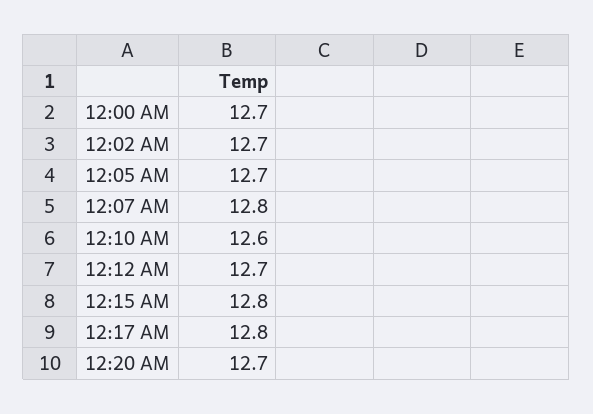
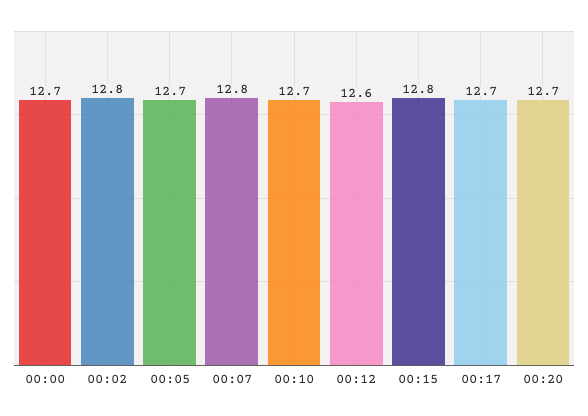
  {
    "12:00 AM": 12.7,
-   "12:02 AM": 12.7,
+   "12:02 AM": 12.8,
    "12:05 AM": 12.7,
    "12:07 AM": 12.8,
-   "12:10 AM": 12.6,
+   "12:10 AM": 12.7,
-   "12:12 AM": 12.7,
+   "12:12 AM": 12.6,
    "12:15 AM": 12.8,
-   "12:17 AM": 12.8,
+   "12:17 AM": 12.7,
    "12:20 AM": 12.7
  }

